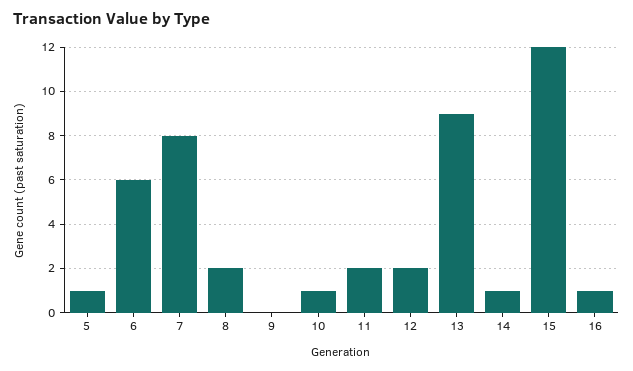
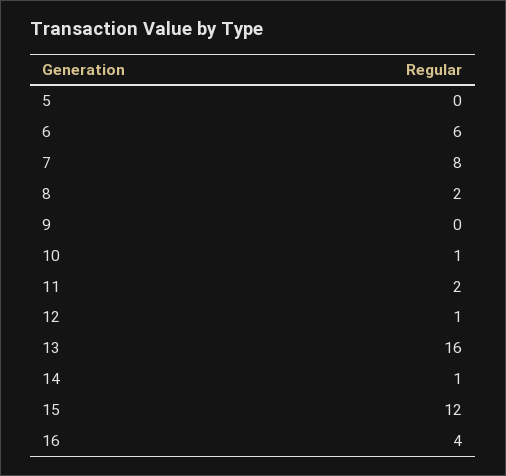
  {
-   "5": 1,
+   "5": 0,
    "6": 6,
    "7": 8,
    "8": 2,
    "9": 0,
    "10": 1,
    "11": 2,
-   "12": 2,
+   "12": 1,
-   "13": 9,
+   "13": 16,
    "14": 1,
    "15": 12,
-   "16": 1
+   "16": 4
  }

